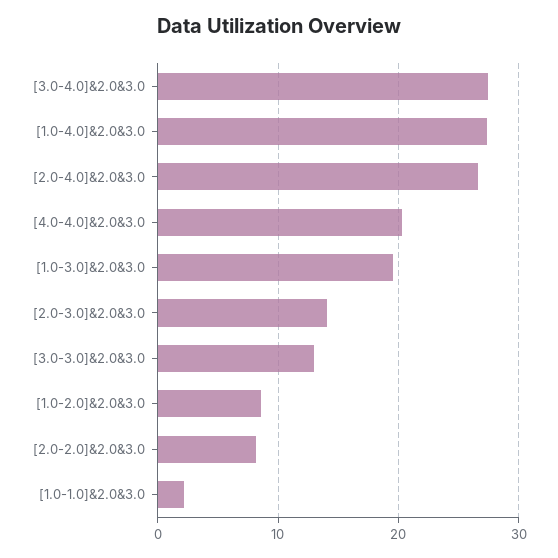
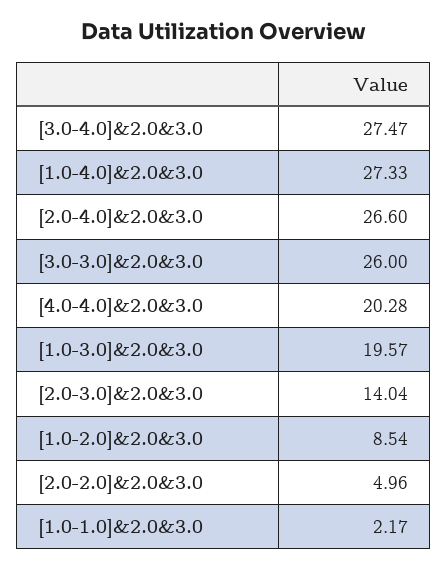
  {
    "[3.0-4.0]&2.0&3.0": 27.47,
    "[1.0-4.0]&2.0&3.0": 27.33,
    "[2.0-4.0]&2.0&3.0": 26.6,
    "[4.0-4.0]&2.0&3.0": 20.28,
    "[1.0-3.0]&2.0&3.0": 19.57,
    "[2.0-3.0]&2.0&3.0": 14.04,
-   "[3.0-3.0]&2.0&3.0": 13,
+   "[3.0-3.0]&2.0&3.0": 26,
    "[1.0-2.0]&2.0&3.0": 8.54,
-   "[2.0-2.0]&2.0&3.0": 8,
+   "[2.0-2.0]&2.0&3.0": 4.96,
    "[1.0-1.0]&2.0&3.0": 2.17
  }

